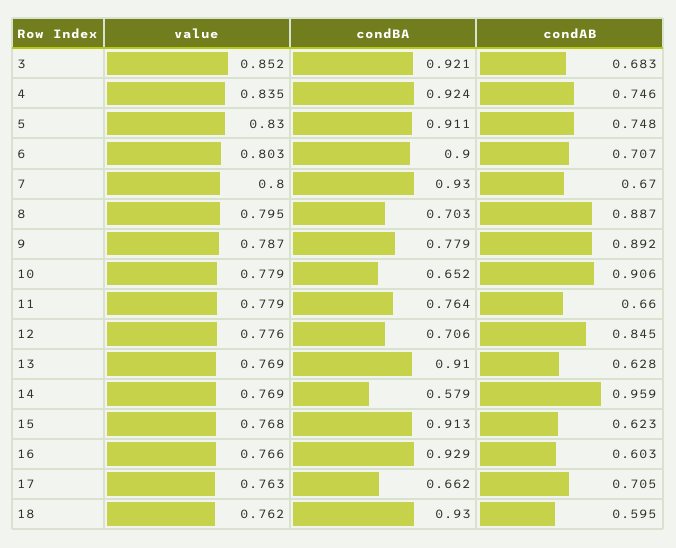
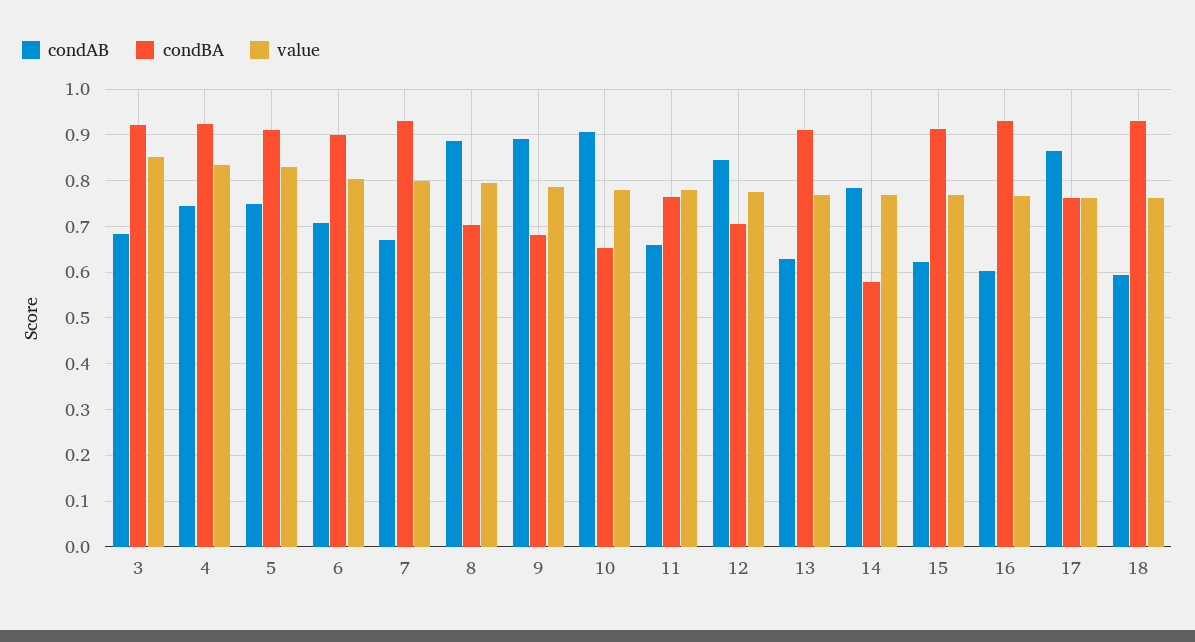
  {
    "value": {
      "3": 0.852,
      "4": 0.835,
      "5": 0.83,
      "6": 0.803,
      "7": 0.8,
      "8": 0.795,
      "9": 0.787,
      "10": 0.779,
      "11": 0.779,
      "12": 0.776,
      "13": 0.769,
      "14": 0.769,
      "15": 0.768,
      "16": 0.766,
      "17": 0.763,
      "18": 0.762
    },
    "condBA": {
      "3": 0.921,
      "4": 0.924,
      "5": 0.911,
      "6": 0.9,
      "7": 0.93,
      "8": 0.703,
-     "9": 0.779,
+     "9": 0.68,
      "10": 0.652,
      "11": 0.764,
      "12": 0.706,
      "13": 0.91,
      "14": 0.579,
      "15": 0.913,
      "16": 0.929,
-     "17": 0.662,
+     "17": 0.76,
      "18": 0.93
    },
    "condAB": {
      "3": 0.683,
      "4": 0.746,
      "5": 0.748,
      "6": 0.707,
      "7": 0.67,
      "8": 0.887,
      "9": 0.892,
      "10": 0.906,
      "11": 0.66,
      "12": 0.845,
      "13": 0.628,
-     "14": 0.959,
+     "14": 0.78,
      "15": 0.623,
      "16": 0.603,
-     "17": 0.705,
+     "17": 0.86,
      "18": 0.595
    }
  }

